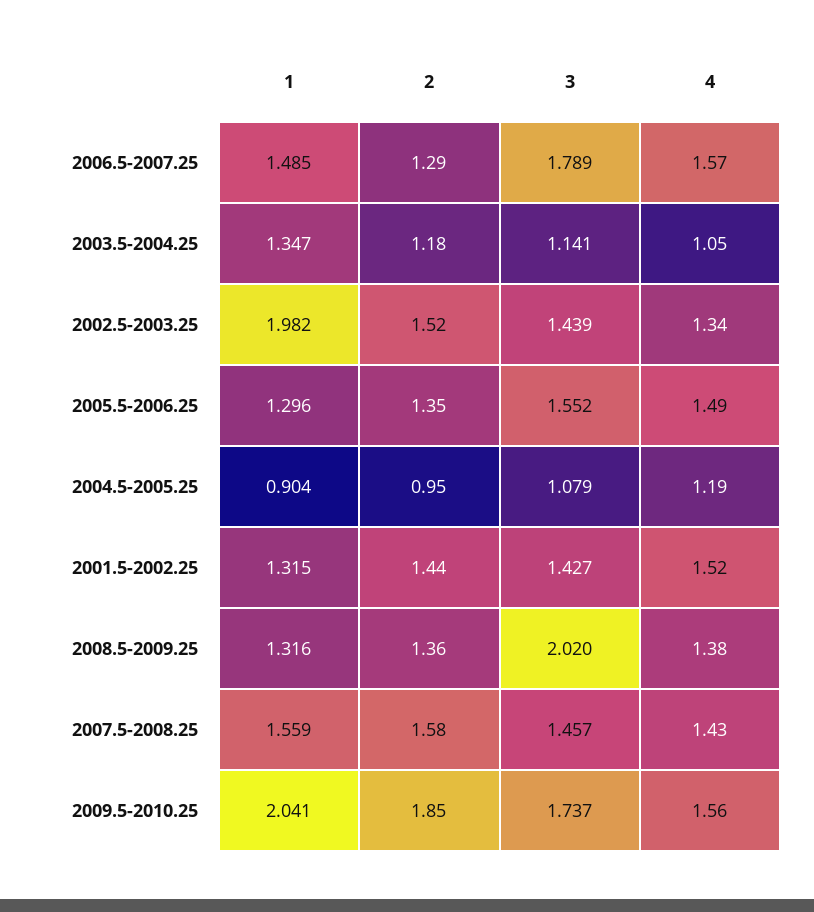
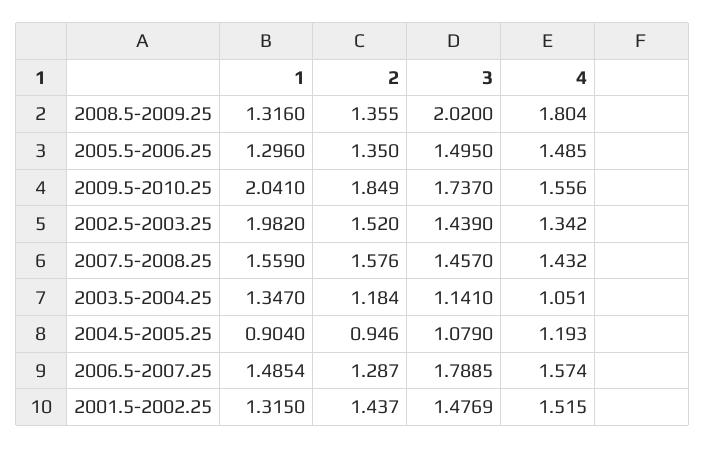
  {
    "1": {
      "2006.5-2007.25": 1.4854,
      "2003.5-2004.25": 1.347,
      "2002.5-2003.25": 1.982,
      "2005.5-2006.25": 1.296,
      "2004.5-2005.25": 0.904,
      "2001.5-2002.25": 1.315,
      "2008.5-2009.25": 1.316,
      "2007.5-2008.25": 1.559,
      "2009.5-2010.25": 2.041
    },
    "2": {
      "2006.5-2007.25": 1.287,
      "2003.5-2004.25": 1.184,
      "2002.5-2003.25": 1.52,
      "2005.5-2006.25": 1.35,
      "2004.5-2005.25": 0.946,
      "2001.5-2002.25": 1.437,
      "2008.5-2009.25": 1.355,
      "2007.5-2008.25": 1.576,
      "2009.5-2010.25": 1.849
    },
    "3": {
      "2006.5-2007.25": 1.7885,
      "2003.5-2004.25": 1.141,
      "2002.5-2003.25": 1.439,
-     "2005.5-2006.25": 1.552,
+     "2005.5-2006.25": 1.495,
      "2004.5-2005.25": 1.079,
-     "2001.5-2002.25": 1.427,
+     "2001.5-2002.25": 1.4769,
      "2008.5-2009.25": 2.02,
      "2007.5-2008.25": 1.457,
      "2009.5-2010.25": 1.737
    },
    "4": {
      "2006.5-2007.25": 1.574,
      "2003.5-2004.25": 1.051,
      "2002.5-2003.25": 1.342,
      "2005.5-2006.25": 1.485,
      "2004.5-2005.25": 1.193,
      "2001.5-2002.25": 1.515,
-     "2008.5-2009.25": 1.38,
+     "2008.5-2009.25": 1.804,
      "2007.5-2008.25": 1.432,
      "2009.5-2010.25": 1.556
    }
  }

